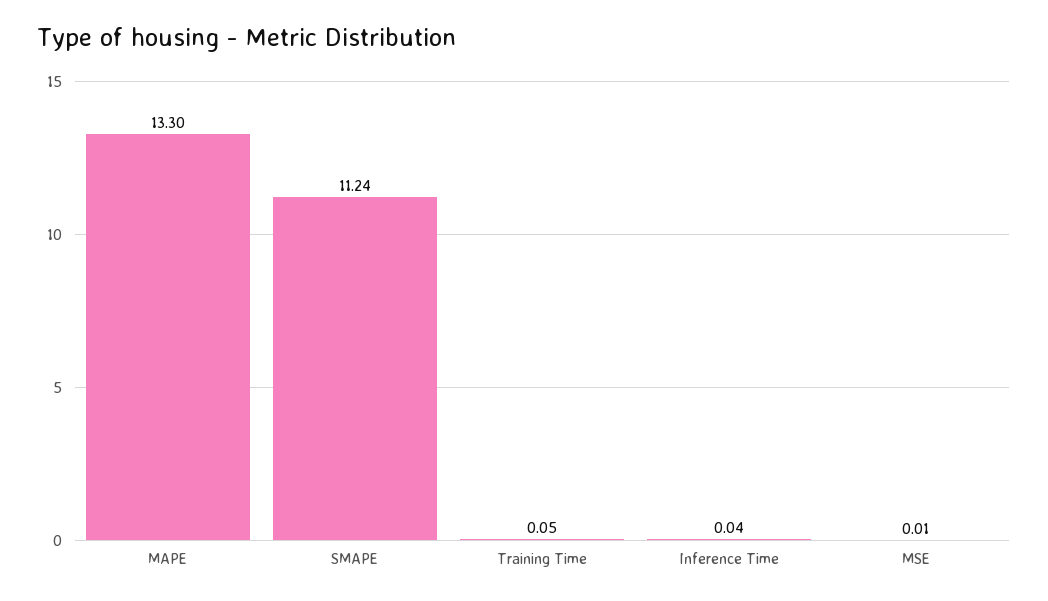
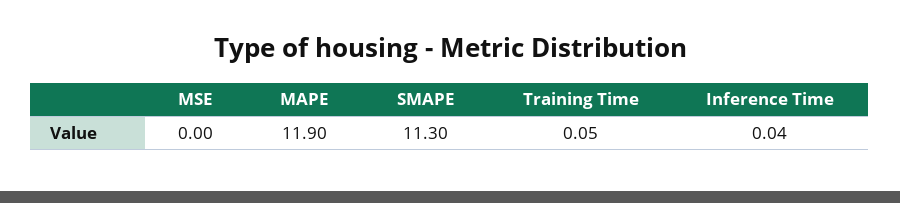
  {
-   "MAPE": 13.3,
+   "MAPE": 11.9,
-   "SMAPE": 11.24,
+   "SMAPE": 11.3,
    "Training Time": 0.05,
    "Inference Time": 0.04,
-   "MSE": 0.01
+   "MSE": 0
  }

